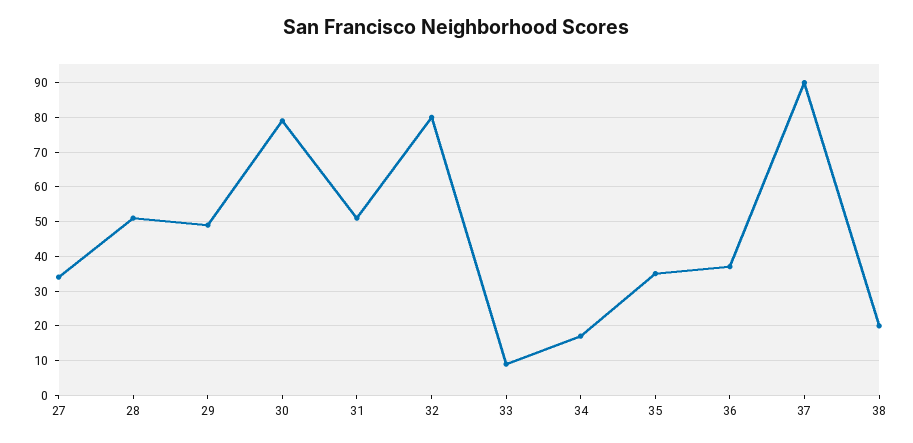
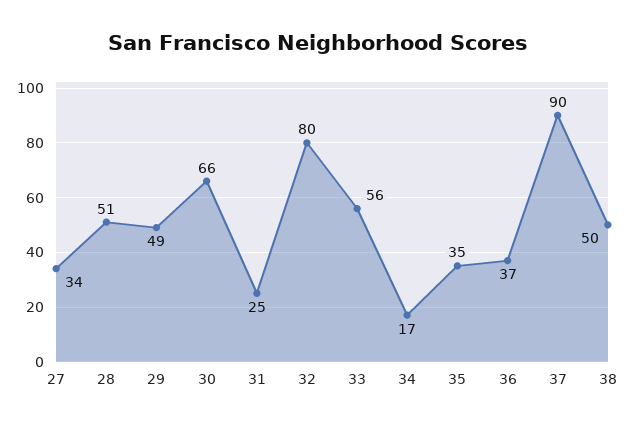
  {
    "27": 34,
    "28": 51,
    "29": 49,
-   "30": 80,
+   "30": 66,
-   "31": 50,
+   "31": 25,
    "32": 80,
-   "33": 10,
+   "33": 56,
    "34": 17,
    "35": 35,
    "36": 37,
    "37": 90,
-   "38": 20
+   "38": 50
  }

